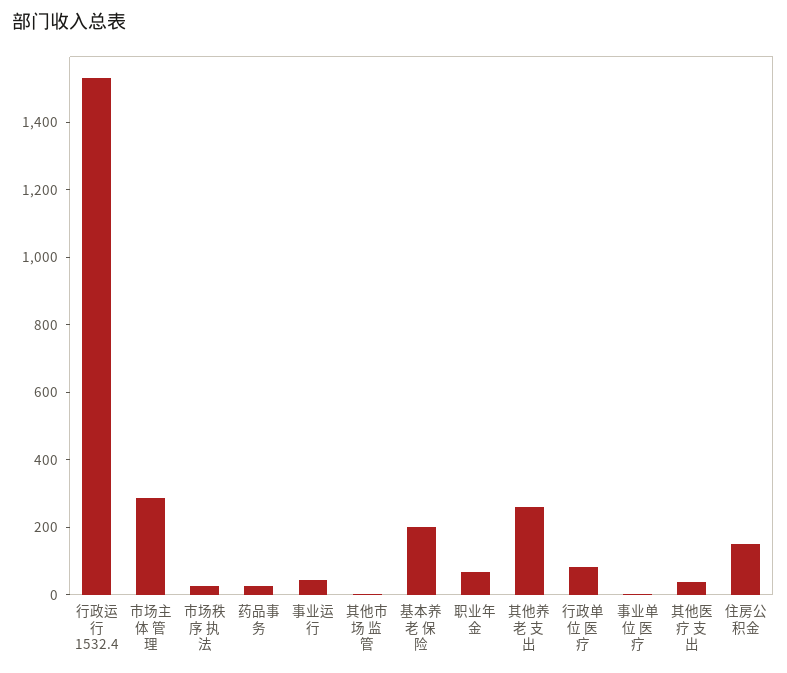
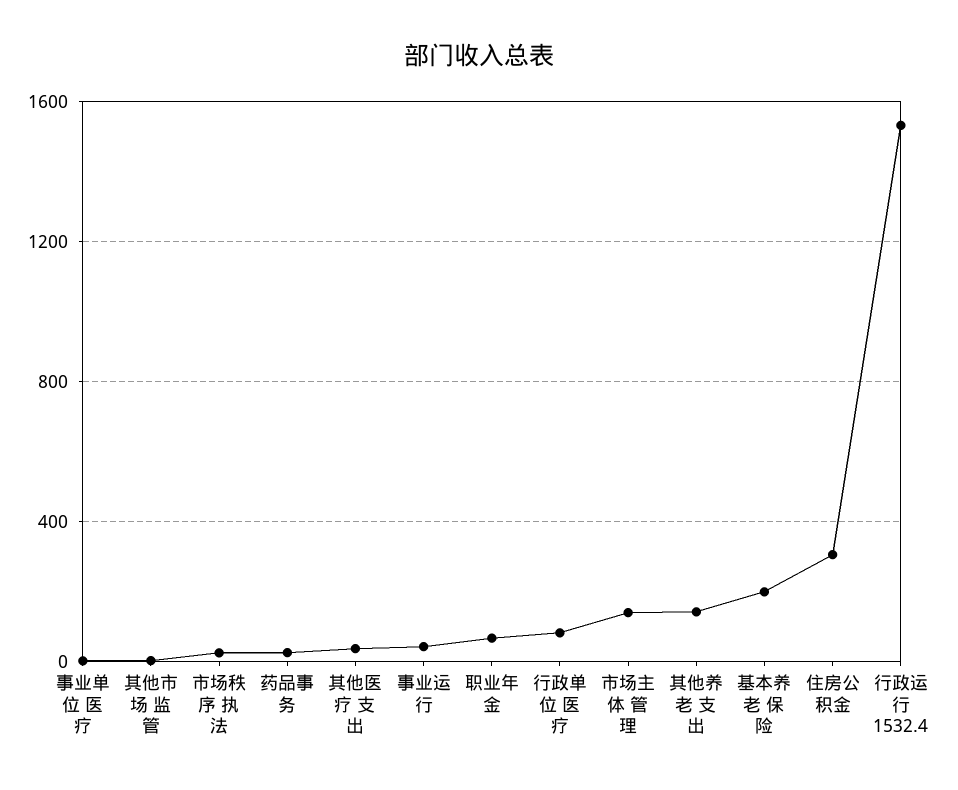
  {
    "行政运行 1532.4": 1550,
-   "市场主体 管理": 300,
+   "市场主体 管理": 150,
    "市场秩序 执法": 50,
    "药品事务": 50,
    "事业运行": 50,
    "其他市场 监管": 0,
    "基本养老 保险": 200,
    "职业年金": 50,
-   "其他养老 支出": 250,
+   "其他养老 支出": 150,
    "行政单位 医疗": 100,
    "事业单位 医疗": 0,
    "其他医疗 支出": 50,
-   "住房公积金": 150
+   "住房公积金": 300
  }

